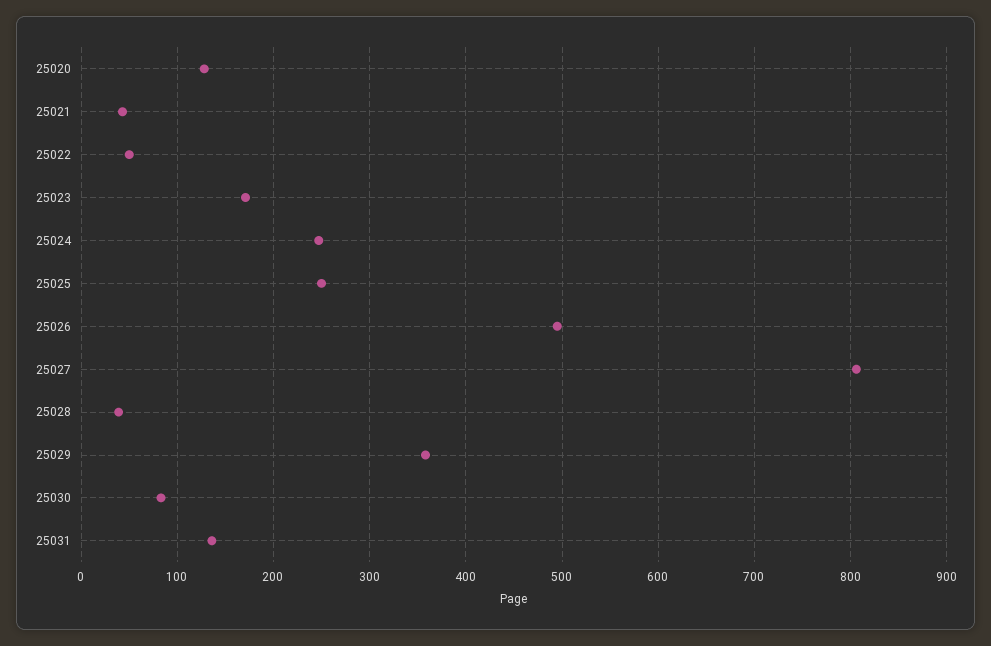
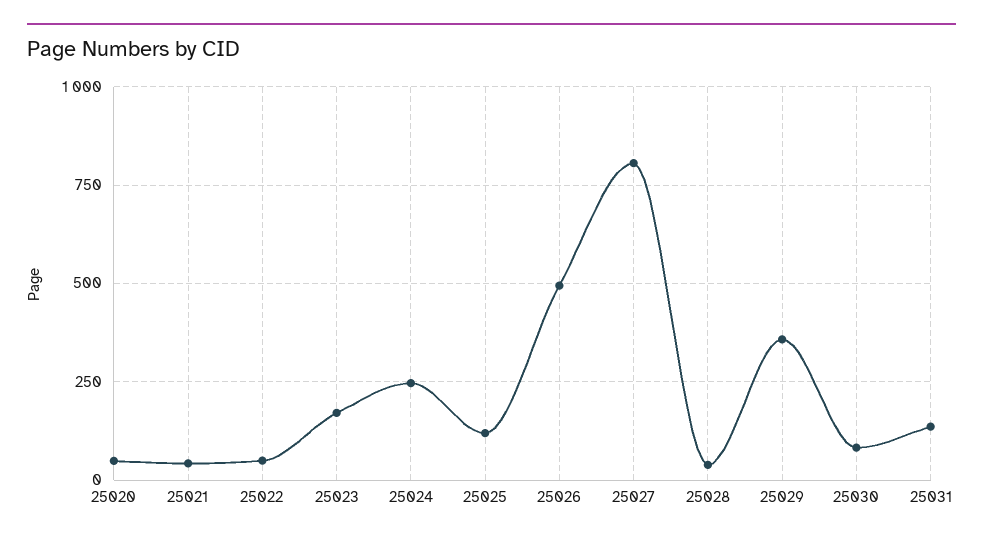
  {
-   "25020": 130,
+   "25020": 50,
    "25021": 40,
    "25022": 50,
    "25023": 170,
    "25024": 250,
-   "25025": 250,
+   "25025": 125,
    "25026": 500,
    "25027": 810,
    "25028": 40,
    "25029": 360,
    "25030": 80,
    "25031": 140
  }

